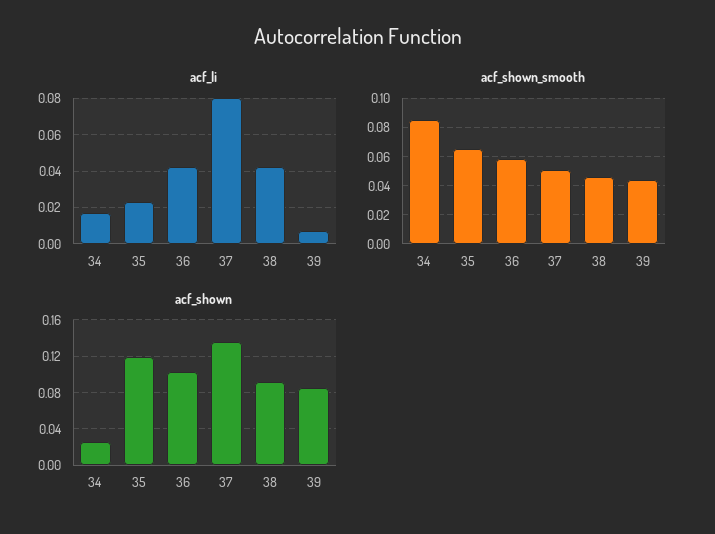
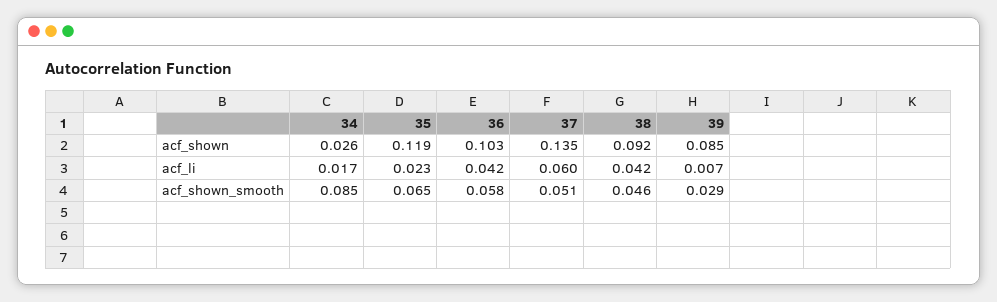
  {
    "acf_li": {
      "34": 0.017,
      "35": 0.023,
      "36": 0.042,
-     "37": 0.08,
+     "37": 0.06,
      "38": 0.042,
      "39": 0.007
    },
    "acf_shown_smooth": {
      "34": 0.085,
      "35": 0.065,
      "36": 0.058,
      "37": 0.051,
      "38": 0.046,
-     "39": 0.045
+     "39": 0.029
    },
    "acf_shown": {
      "34": 0.026,
      "35": 0.119,
      "36": 0.103,
      "37": 0.135,
      "38": 0.092,
      "39": 0.085
    }
  }

